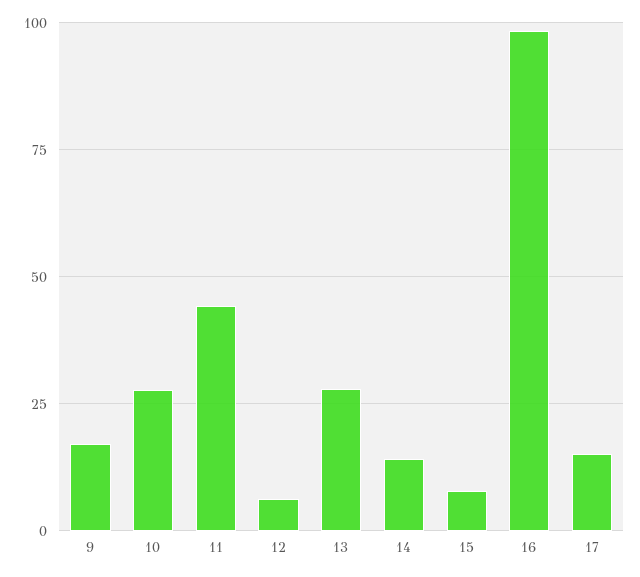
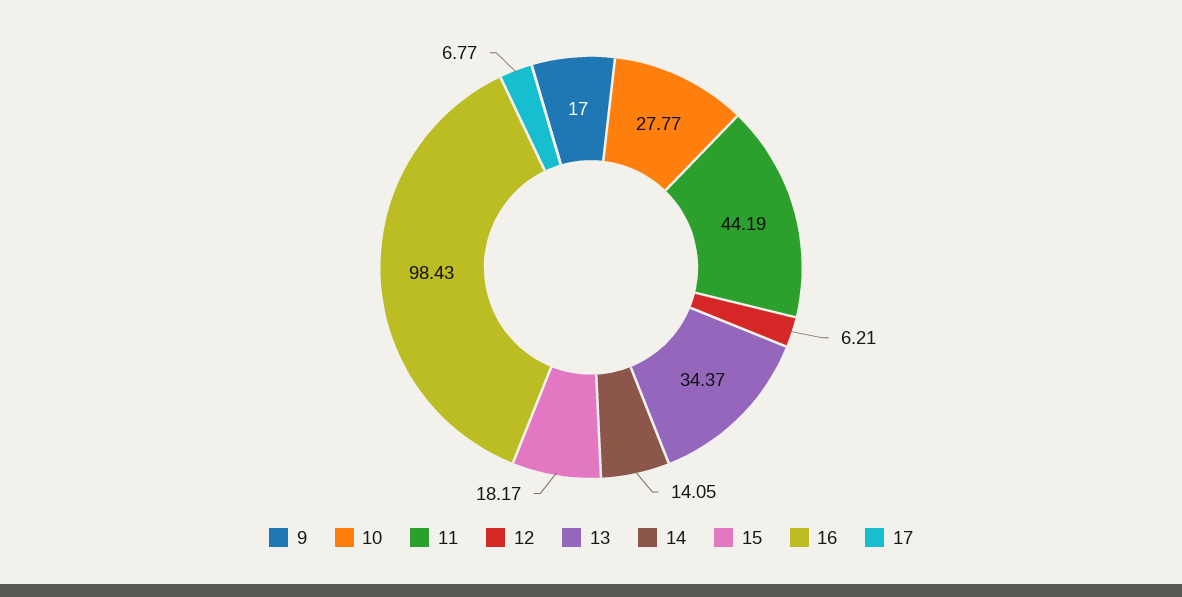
  {
    "9": 17,
    "10": 27.77,
    "11": 44.19,
    "12": 6.21,
-   "13": 27.5,
+   "13": 34.37,
    "14": 14.05,
-   "15": 7.5,
+   "15": 18.17,
    "16": 98.43,
-   "17": 15
+   "17": 6.77
  }

